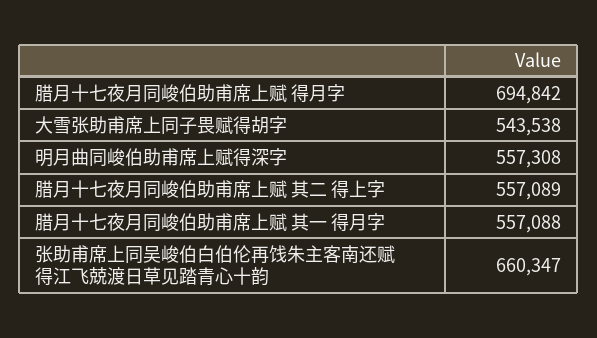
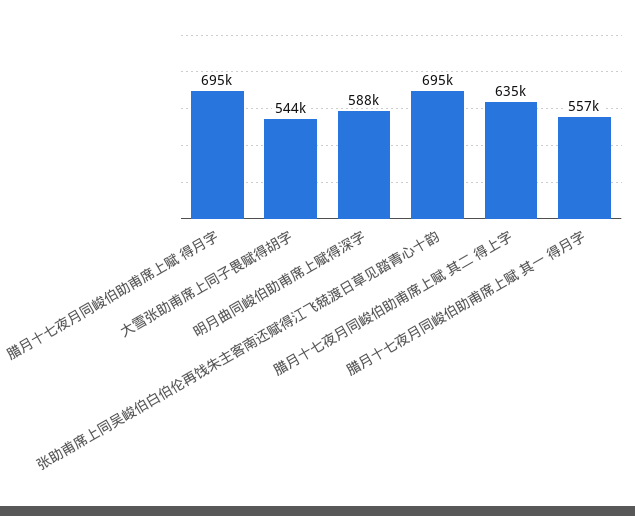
  {
    "腊月十七夜月同峻伯助甫席上赋 得月字": 694842,
    "大雪张助甫席上同子畏赋得胡字": 543538,
-   "明月曲同峻伯助甫席上赋得深字": 557308,
+   "明月曲同峻伯助甫席上赋得深字": 588000,
-   "腊月十七夜月同峻伯助甫席上赋 其二 得上字": 557089,
+   "腊月十七夜月同峻伯助甫席上赋 其二 得上字": 635000,
    "腊月十七夜月同峻伯助甫席上赋 其一 得月字": 557088,
-   "张助甫席上同吴峻伯白伯伦再饯朱主客南还赋得江飞兢渡日草见踏青心十韵": 660347
+   "张助甫席上同吴峻伯白伯伦再饯朱主客南还赋得江飞兢渡日草见踏青心十韵": 695000
  }

